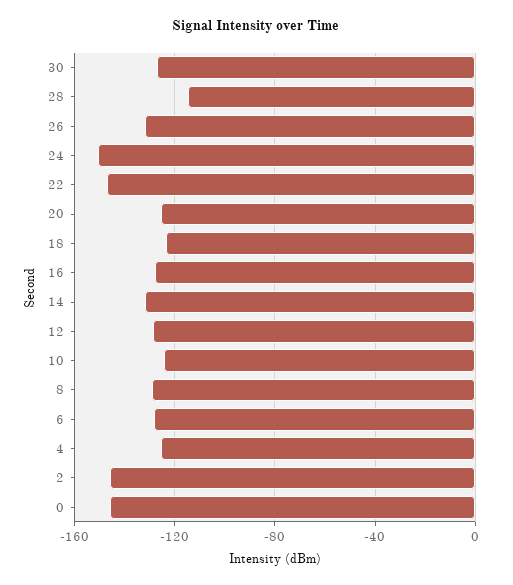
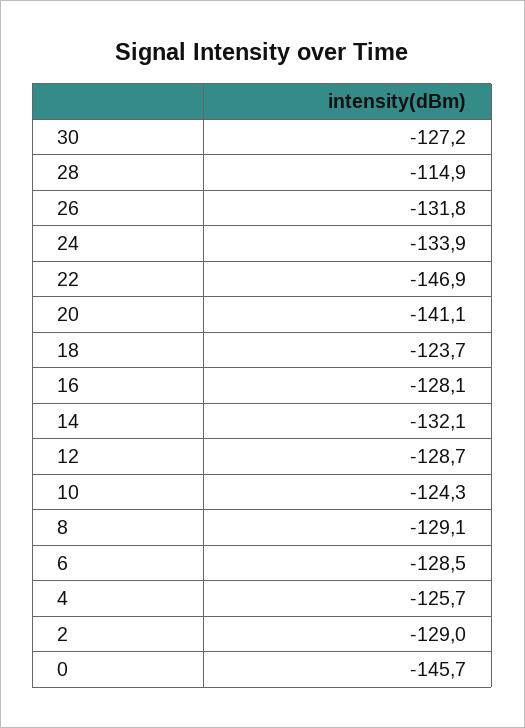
  {
    "30": -127.2,
    "28": -114.9,
    "26": -131.8,
-   "24": -150,
+   "24": -133.9,
    "22": -146.9,
-   "20": -125,
+   "20": -141.1,
    "18": -123.7,
    "16": -128.1,
    "14": -132.1,
    "12": -128.7,
    "10": -124.3,
    "8": -129.1,
    "6": -128.5,
    "4": -125.7,
-   "2": -145,
+   "2": -129,
    "0": -145.7
  }

